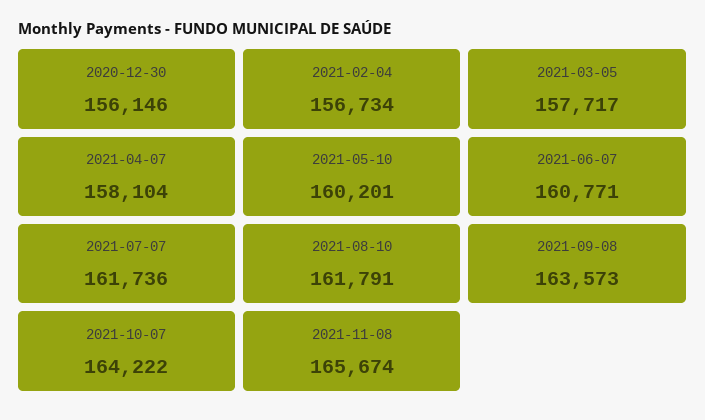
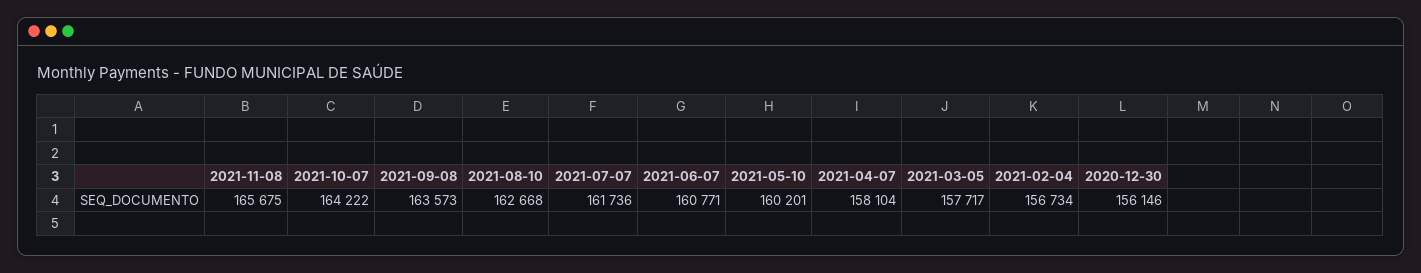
  {
    "2020-12-30": 156146,
    "2021-02-04": 156734,
    "2021-03-05": 157717,
    "2021-04-07": 158104,
    "2021-05-10": 160201,
    "2021-06-07": 160771,
    "2021-07-07": 161736,
-   "2021-08-10": 161791,
+   "2021-08-10": 162668,
    "2021-09-08": 163573,
    "2021-10-07": 164222,
-   "2021-11-08": 165674
+   "2021-11-08": 165675
  }

